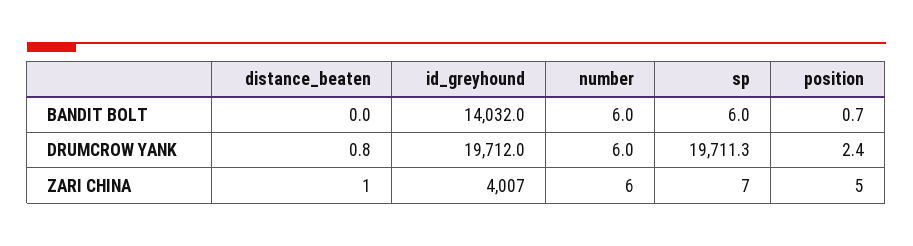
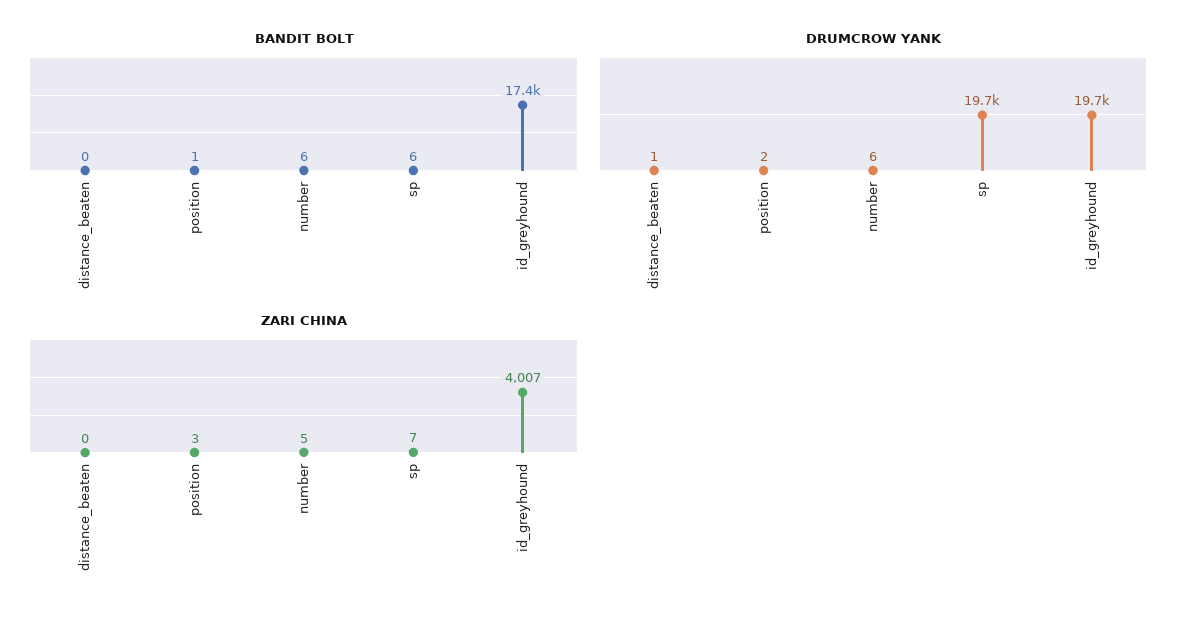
  {
    "BANDIT BOLT": {
      "distance_beaten": 0,
-     "id_greyhound": 14032,
+     "id_greyhound": 17400,
      "number": 6,
      "sp": 6,
      "position": 0.7
    },
    "DRUMCROW YANK": {
      "distance_beaten": 0.8,
      "id_greyhound": 19712,
      "number": 6,
      "sp": 19711.3,
      "position": 2.4
    },
    "ZARI CHINA": {
-     "distance_beaten": 1,
+     "distance_beaten": 0,
      "id_greyhound": 4007,
-     "number": 6,
+     "number": 5,
      "sp": 7,
-     "position": 5
+     "position": 3
    }
  }

